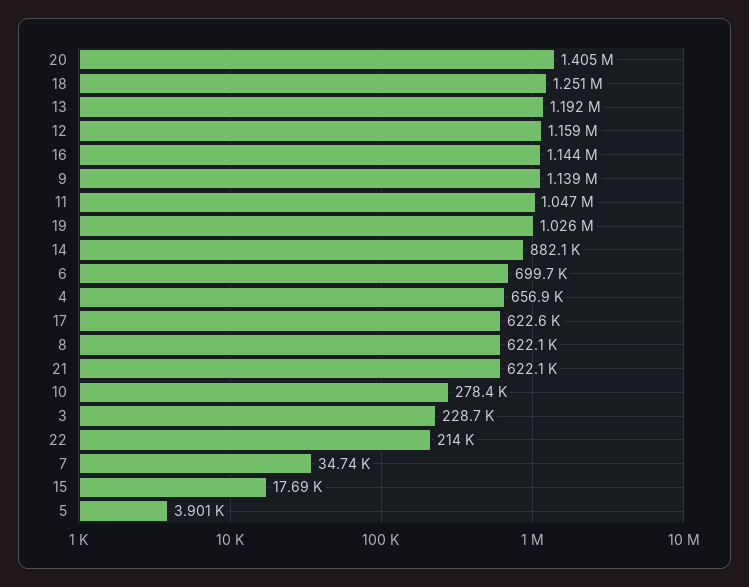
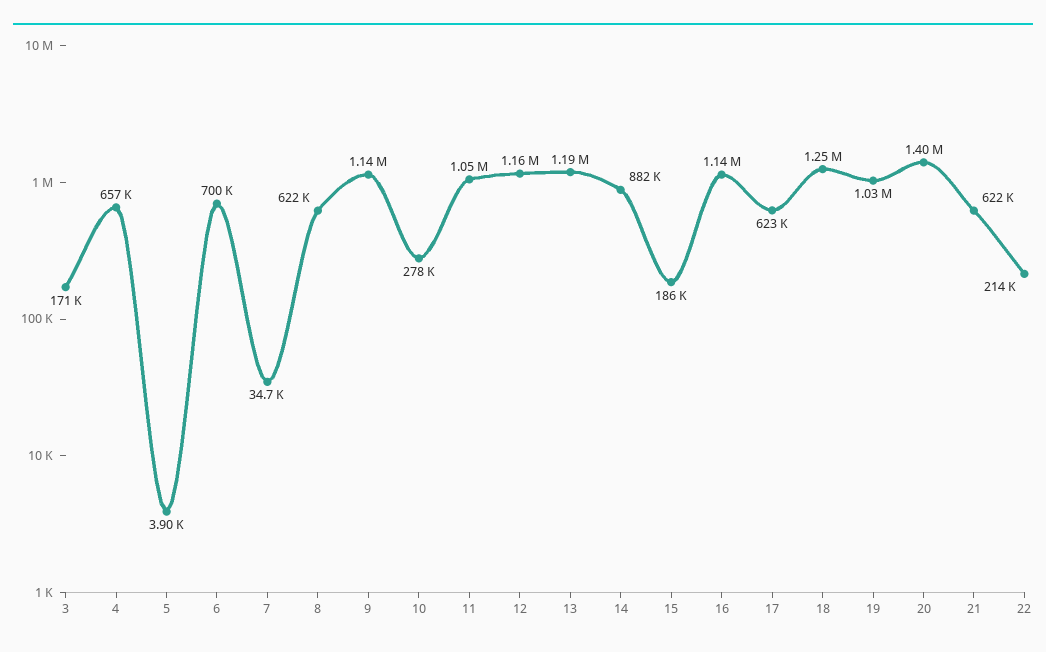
  {
    "20": 1405000,
    "18": 1251000,
    "13": 1192000,
    "12": 1159000,
    "16": 1144000,
    "9": 1139000,
    "11": 1047000,
    "19": 1026000,
    "14": 882100,
    "6": 699700,
    "4": 656900,
    "17": 622600,
    "8": 622100,
    "21": 622100,
    "10": 278400,
-   "3": 228700,
+   "3": 171000,
    "22": 214000,
    "7": 34740,
-   "15": 17690,
+   "15": 186000,
    "5": 3901
  }

